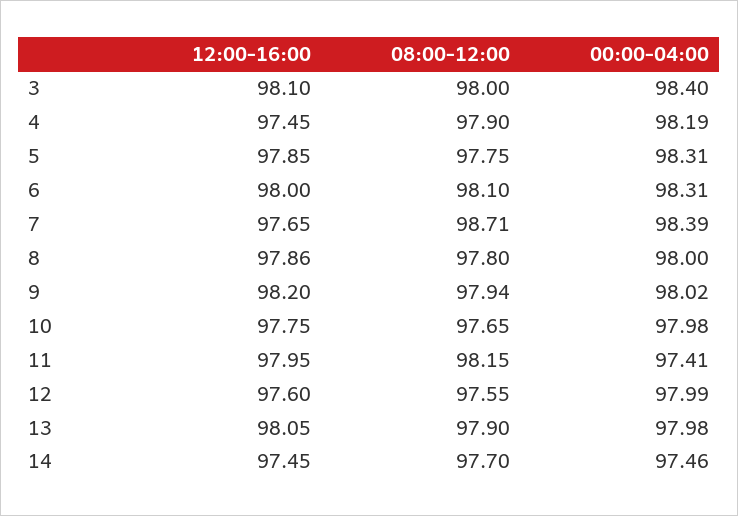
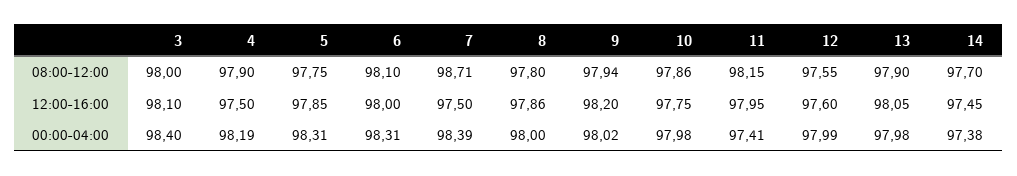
  {
    "12:00-16:00": {
      "3": 98.1,
-     "4": 97.45,
+     "4": 97.5,
      "5": 97.85,
      "6": 98,
-     "7": 97.65,
+     "7": 97.5,
      "8": 97.86,
      "9": 98.2,
      "10": 97.75,
      "11": 97.95,
      "12": 97.6,
      "13": 98.05,
      "14": 97.45
    },
    "08:00-12:00": {
      "3": 98,
      "4": 97.9,
      "5": 97.75,
      "6": 98.1,
      "7": 98.71,
      "8": 97.8,
      "9": 97.94,
-     "10": 97.65,
+     "10": 97.86,
      "11": 98.15,
      "12": 97.55,
      "13": 97.9,
      "14": 97.7
    },
    "00:00-04:00": {
      "3": 98.4,
      "4": 98.19,
      "5": 98.31,
      "6": 98.31,
      "7": 98.39,
      "8": 98,
      "9": 98.02,
      "10": 97.98,
      "11": 97.41,
      "12": 97.99,
      "13": 97.98,
-     "14": 97.46
+     "14": 97.38
    }
  }

